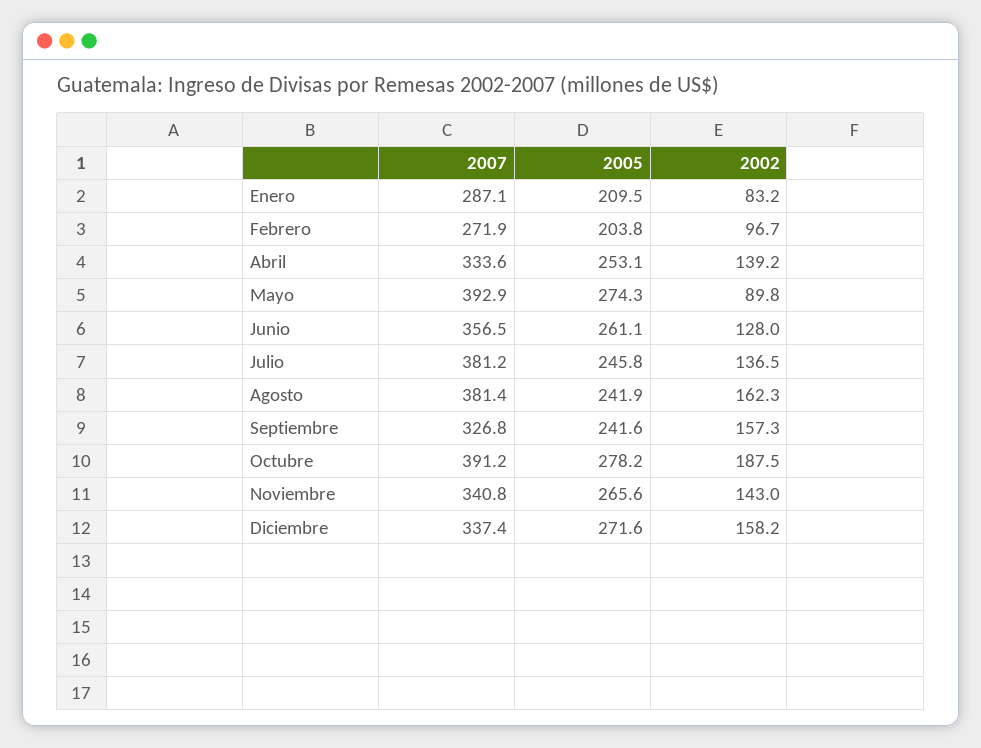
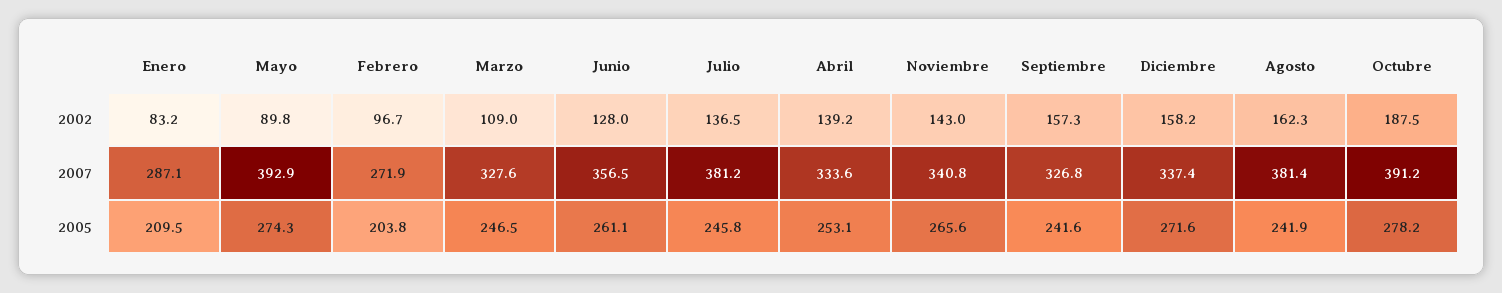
  {
    "2007": {
      "Enero": 287.1,
      "Febrero": 271.9,
      "Abril": 333.6,
      "Mayo": 392.9,
      "Junio": 356.5,
      "Julio": 381.2,
      "Agosto": 381.4,
      "Septiembre": 326.8,
      "Octubre": 391.2,
      "Noviembre": 340.8,
-     "Diciembre": 337.4
+     "Diciembre": 337.4,
+     "Marzo": 327.6
    },
    "2005": {
      "Enero": 209.5,
      "Febrero": 203.8,
      "Abril": 253.1,
      "Mayo": 274.3,
      "Junio": 261.1,
      "Julio": 245.8,
      "Agosto": 241.9,
      "Septiembre": 241.6,
      "Octubre": 278.2,
      "Noviembre": 265.6,
-     "Diciembre": 271.6
+     "Diciembre": 271.6,
+     "Marzo": 246.5
    },
    "2002": {
      "Enero": 83.2,
      "Febrero": 96.7,
      "Abril": 139.2,
      "Mayo": 89.8,
      "Junio": 128,
      "Julio": 136.5,
      "Agosto": 162.3,
      "Septiembre": 157.3,
      "Octubre": 187.5,
      "Noviembre": 143,
-     "Diciembre": 158.2
+     "Diciembre": 158.2,
+     "Marzo": 109
    }
  }

